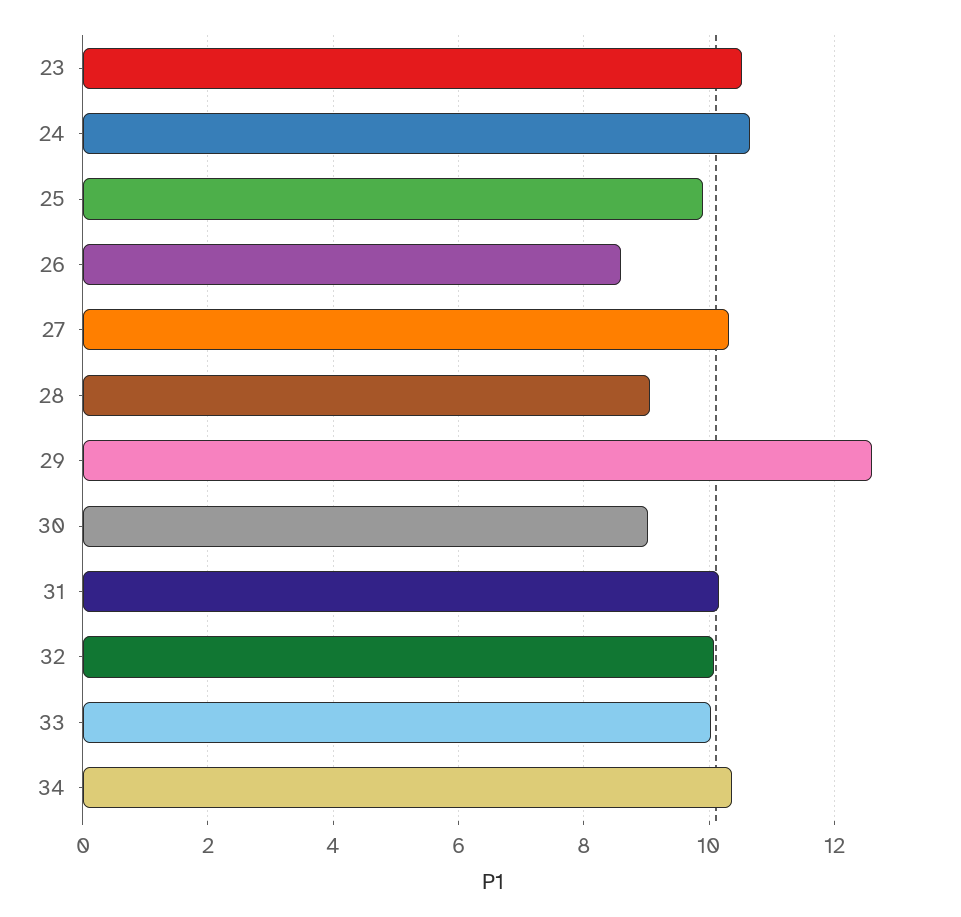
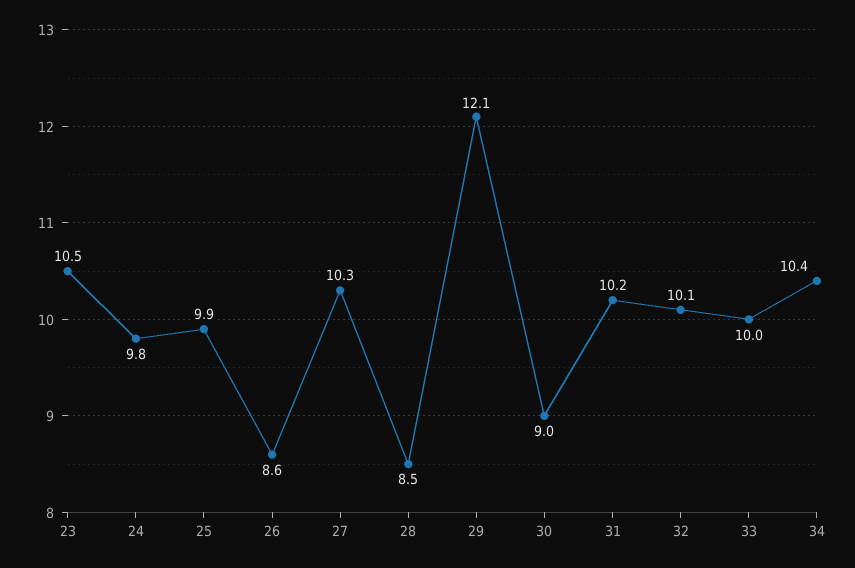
  {
    "23": 10.5,
-   "24": 10.6,
+   "24": 9.8,
    "25": 9.9,
    "26": 8.6,
    "27": 10.3,
-   "28": 9,
+   "28": 8.5,
-   "29": 12.6,
+   "29": 12.1,
    "30": 9,
    "31": 10.2,
    "32": 10.1,
    "33": 10,
    "34": 10.4
  }

